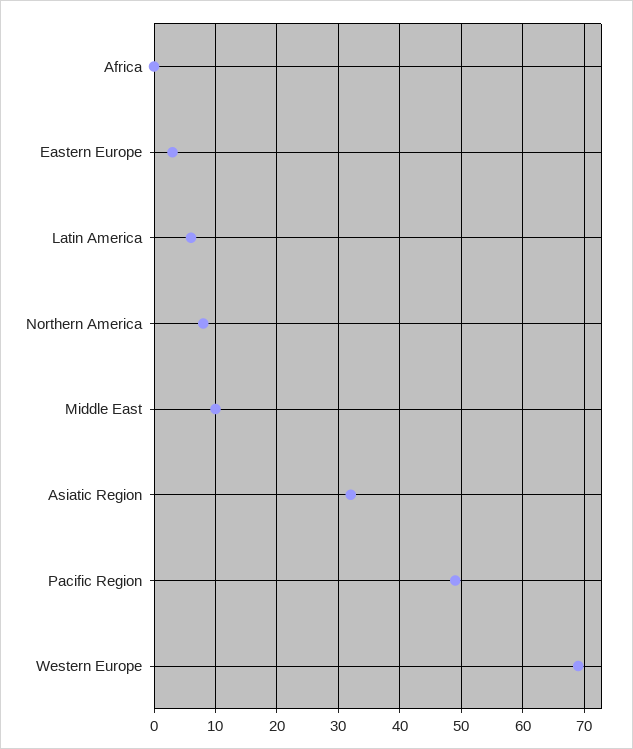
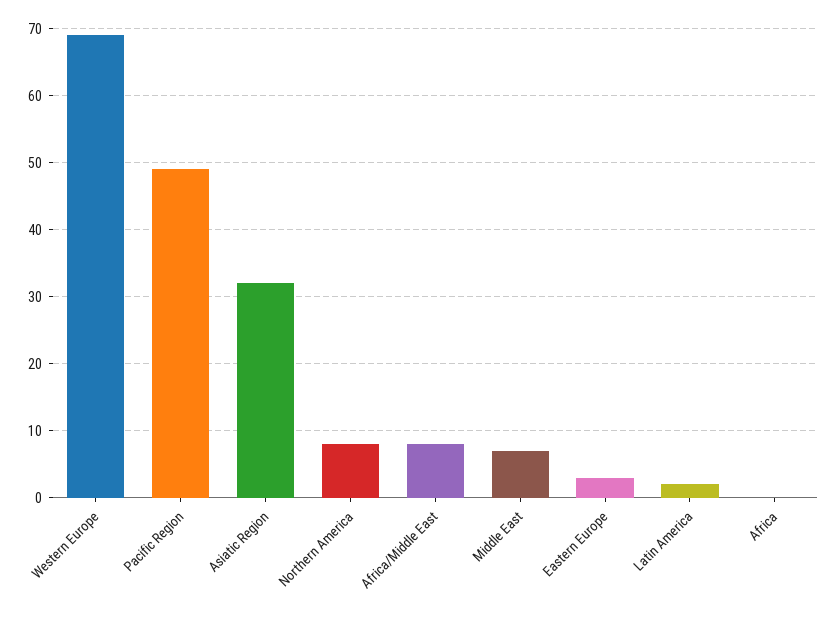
  {
    "Africa": 0,
    "Eastern Europe": 3,
-   "Latin America": 6,
+   "Latin America": 2,
    "Northern America": 8,
-   "Middle East": 10,
+   "Middle East": 7,
    "Asiatic Region": 32,
    "Pacific Region": 49,
-   "Western Europe": 69
+   "Western Europe": 69,
+   "Africa/Middle East": 8
  }

